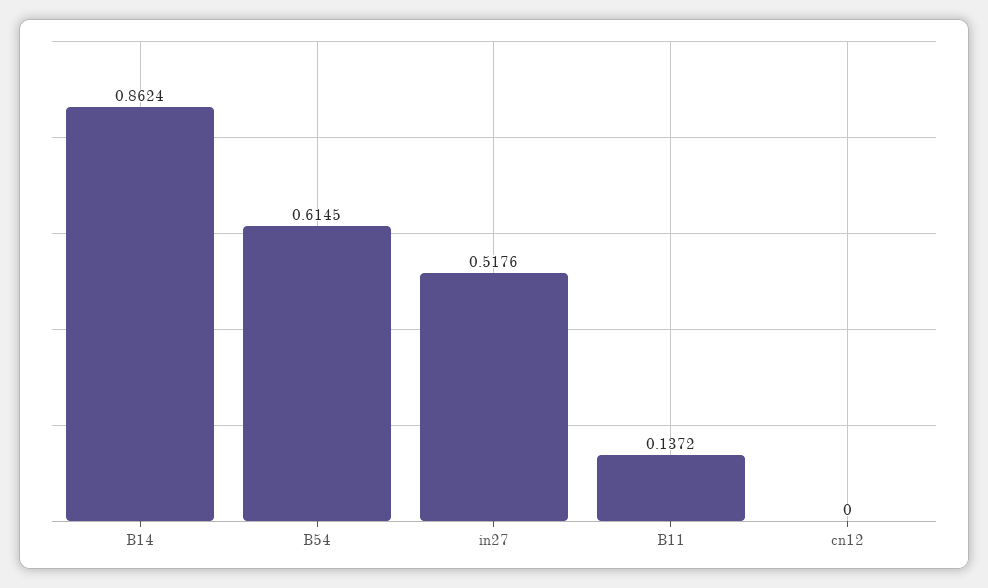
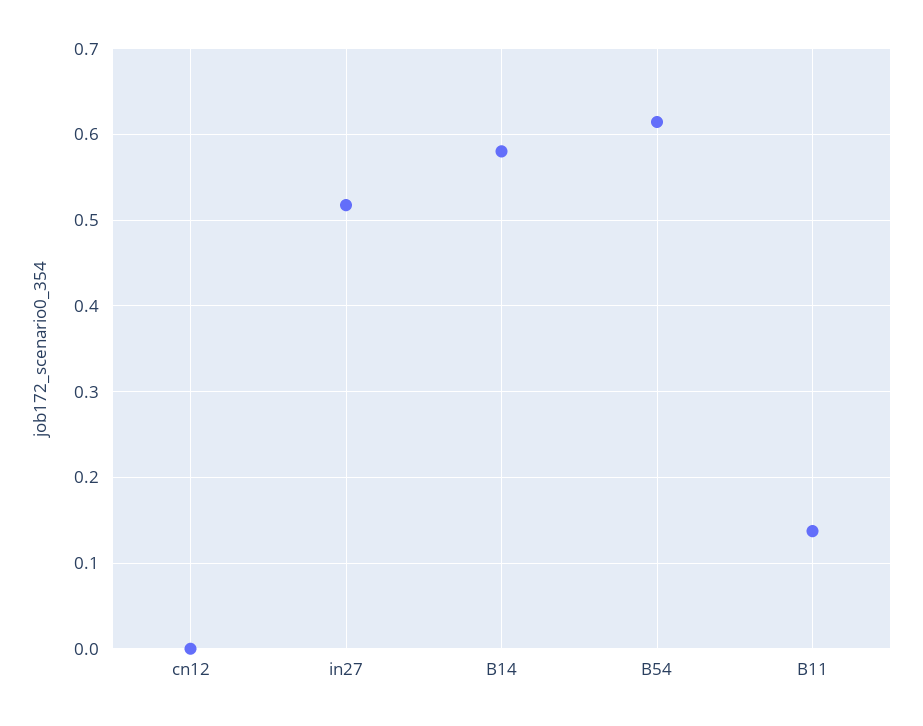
  {
-   "B14": 0.8624,
+   "B14": 0.58,
    "B54": 0.6145,
    "in27": 0.5176,
    "B11": 0.1372,
    "cn12": 0
  }

